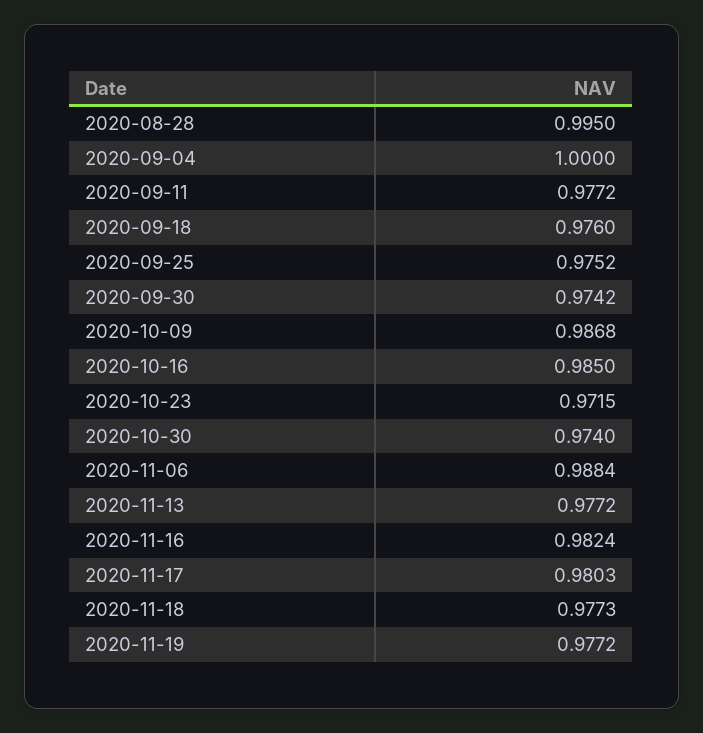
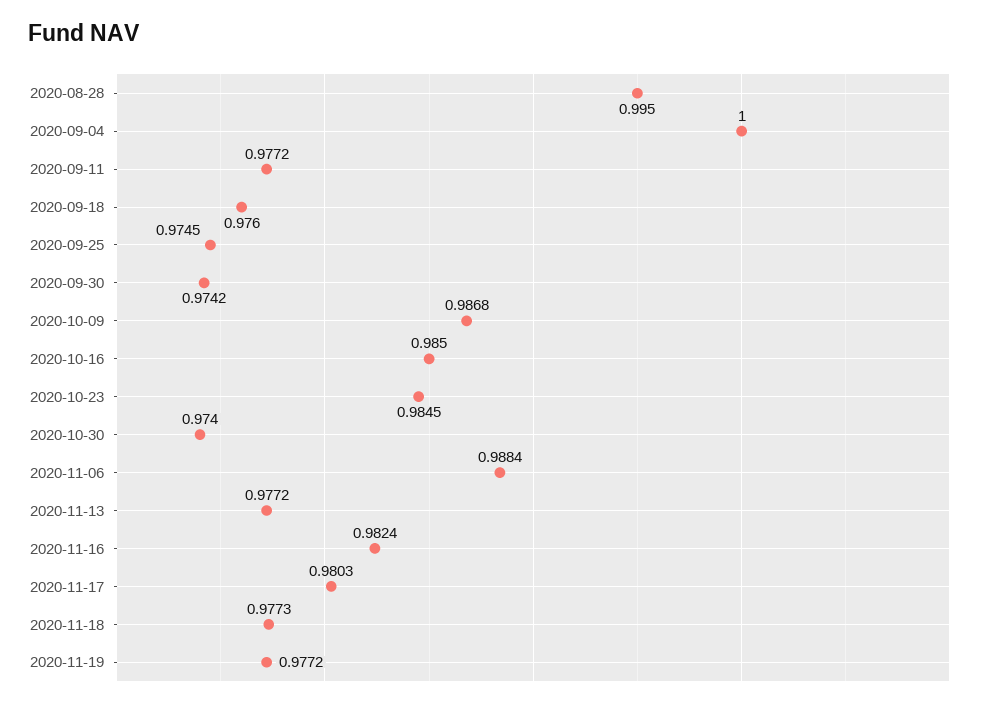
  {
    "2020-08-28": 0.995,
    "2020-09-04": 1,
    "2020-09-11": 0.9772,
    "2020-09-18": 0.976,
-   "2020-09-25": 0.9752,
+   "2020-09-25": 0.9745,
    "2020-09-30": 0.9742,
    "2020-10-09": 0.9868,
    "2020-10-16": 0.985,
-   "2020-10-23": 0.9715,
+   "2020-10-23": 0.9845,
    "2020-10-30": 0.974,
    "2020-11-06": 0.9884,
    "2020-11-13": 0.9772,
    "2020-11-16": 0.9824,
    "2020-11-17": 0.9803,
    "2020-11-18": 0.9773,
    "2020-11-19": 0.9772
  }

